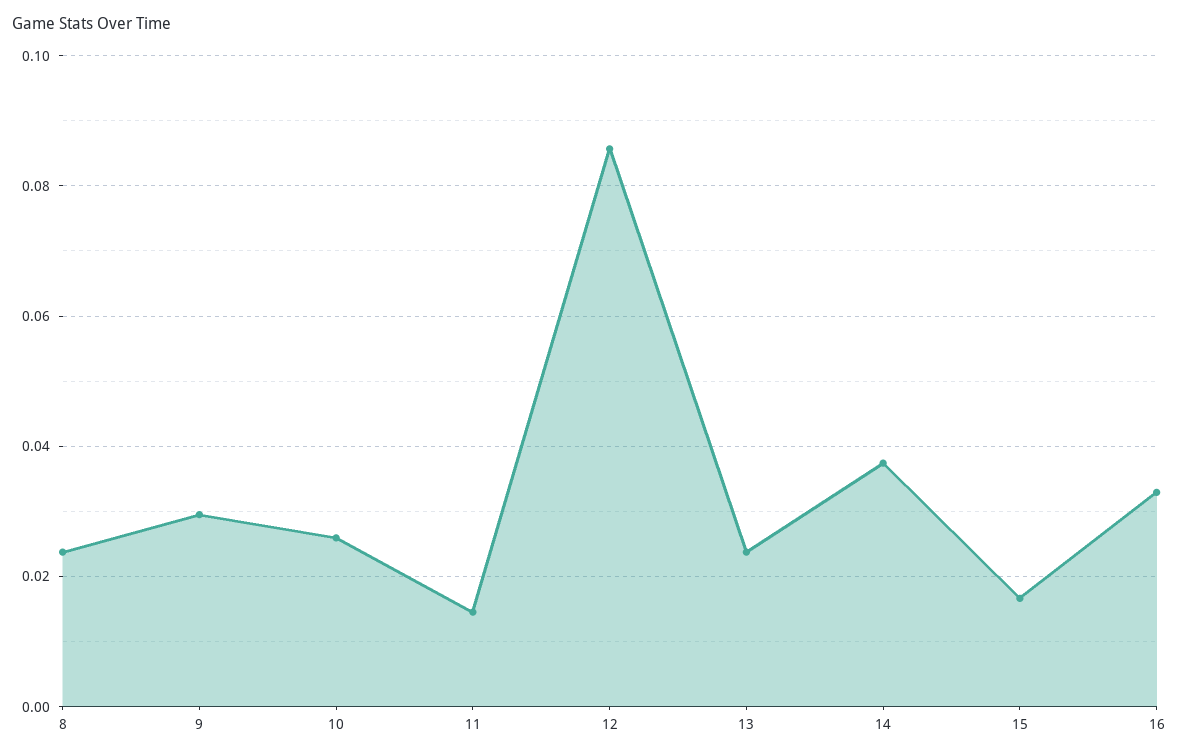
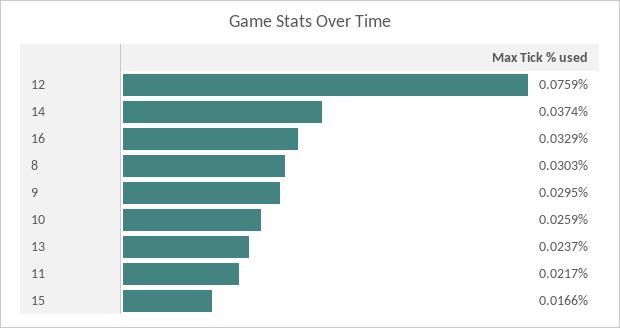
  {
-   "8": 0.024,
+   "8": 0.0303,
    "9": 0.0295,
    "10": 0.0259,
-   "11": 0.014,
+   "11": 0.0217,
-   "12": 0.086,
+   "12": 0.0759,
    "13": 0.0237,
    "14": 0.0374,
    "15": 0.0166,
    "16": 0.0329
  }

